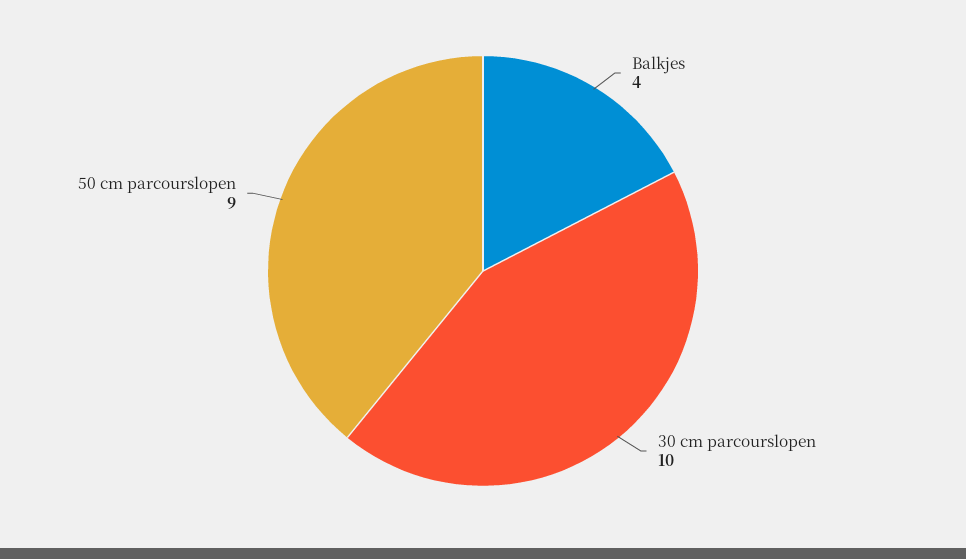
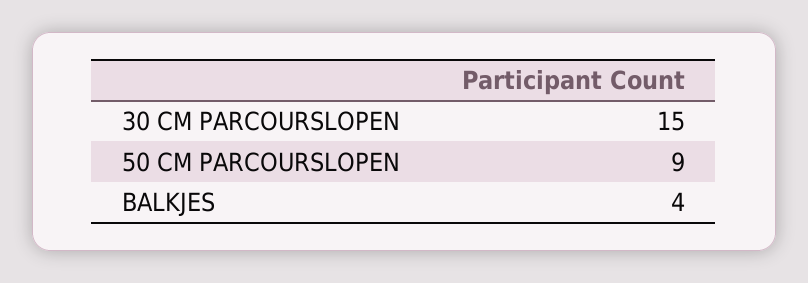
  {
    "Balkjes": 4,
-   "30 cm parcourslopen": 10,
+   "30 cm parcourslopen": 15,
    "50 cm parcourslopen": 9
  }

